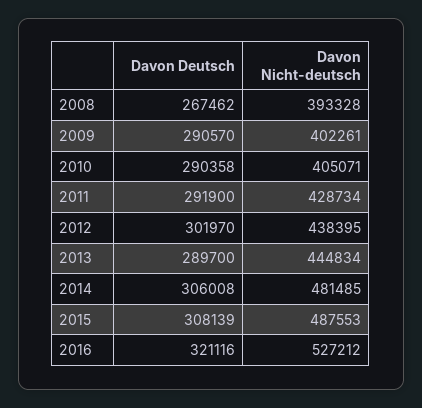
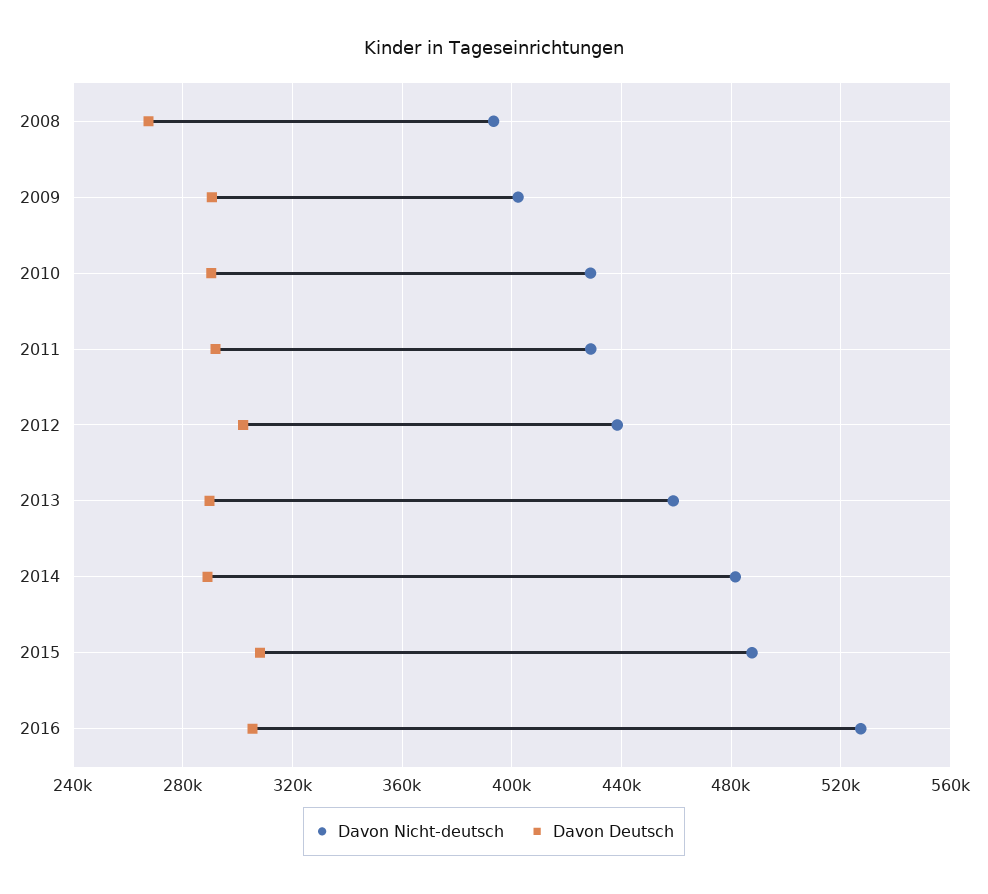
  {
    "Davon Deutsch": {
      "2008": 267462,
      "2009": 290570,
      "2010": 290358,
      "2011": 291900,
      "2012": 301970,
      "2013": 289700,
-     "2014": 306008,
+     "2014": 290000,
      "2015": 308139,
-     "2016": 321116
+     "2016": 305000
    },
    "Davon Nicht-deutsch": {
      "2008": 393328,
      "2009": 402261,
-     "2010": 405071,
+     "2010": 430000,
      "2011": 428734,
      "2012": 438395,
-     "2013": 444834,
+     "2013": 460000,
      "2014": 481485,
      "2015": 487553,
      "2016": 527212
    }
  }

